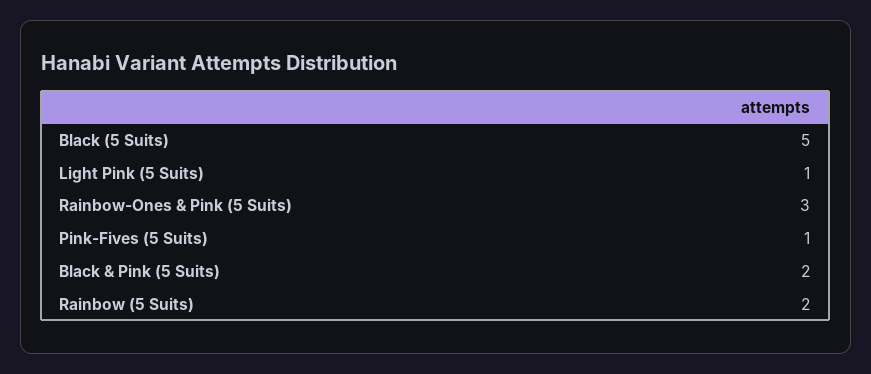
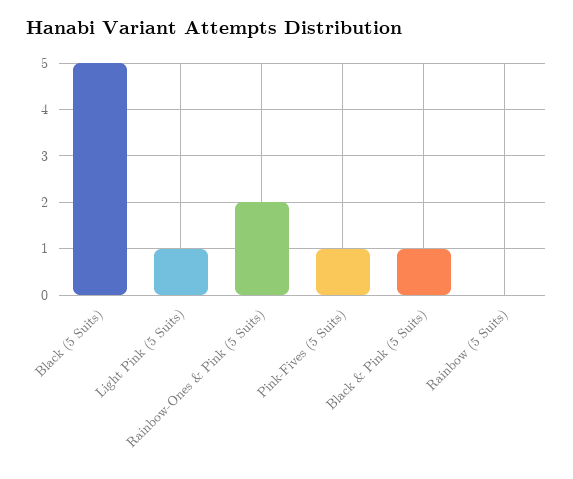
  {
    "Black (5 Suits)": 5,
    "Light Pink (5 Suits)": 1,
-   "Rainbow-Ones & Pink (5 Suits)": 3,
+   "Rainbow-Ones & Pink (5 Suits)": 2,
    "Pink-Fives (5 Suits)": 1,
-   "Black & Pink (5 Suits)": 2,
+   "Black & Pink (5 Suits)": 1,
-   "Rainbow (5 Suits)": 2
+   "Rainbow (5 Suits)": 0
  }

